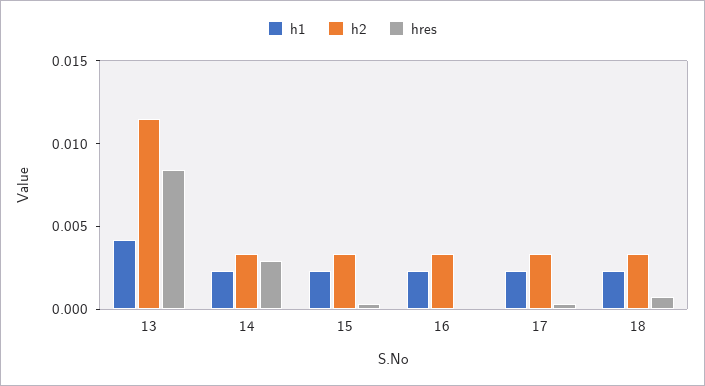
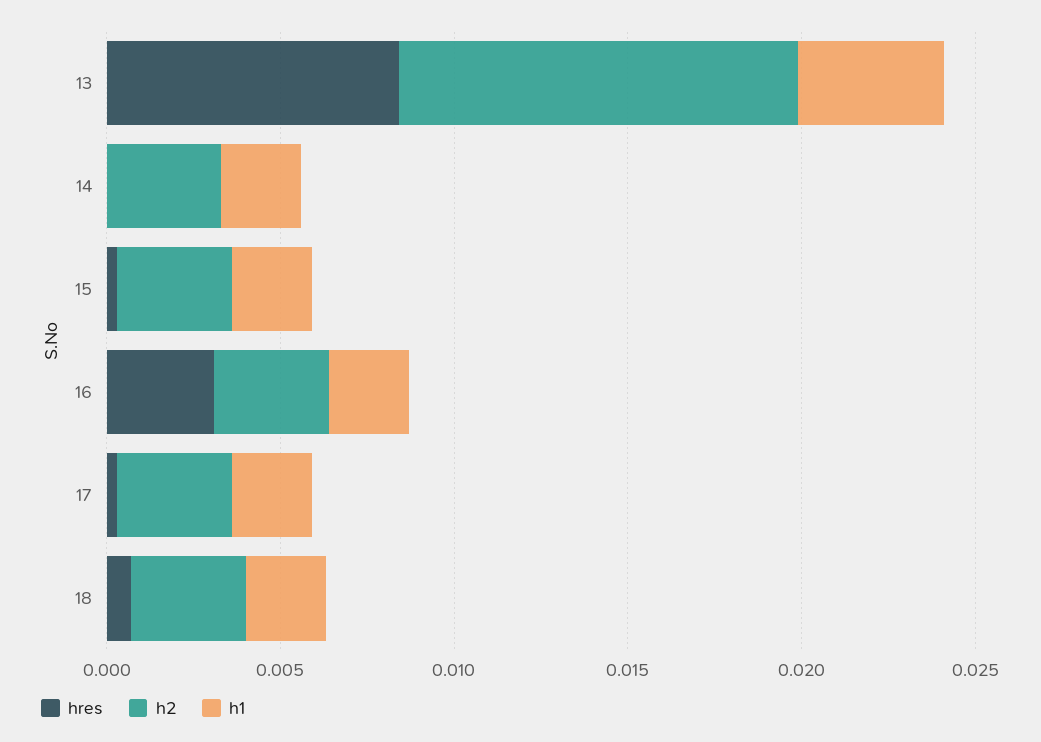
  {
    "h1": {
      "13": 0.004,
      "14": 0.002,
      "15": 0.002,
      "16": 0.002,
      "17": 0.002,
      "18": 0.002
    },
    "h2": {
      "13": 0.012,
      "14": 0.003,
      "15": 0.003,
      "16": 0.003,
      "17": 0.003,
      "18": 0.003
    },
    "hres": {
      "13": 0.008,
-     "14": 0.003,
+     "14": 0,
      "15": 0,
-     "16": 0,
+     "16": 0.003,
      "17": 0,
      "18": 0.001
    }
  }

